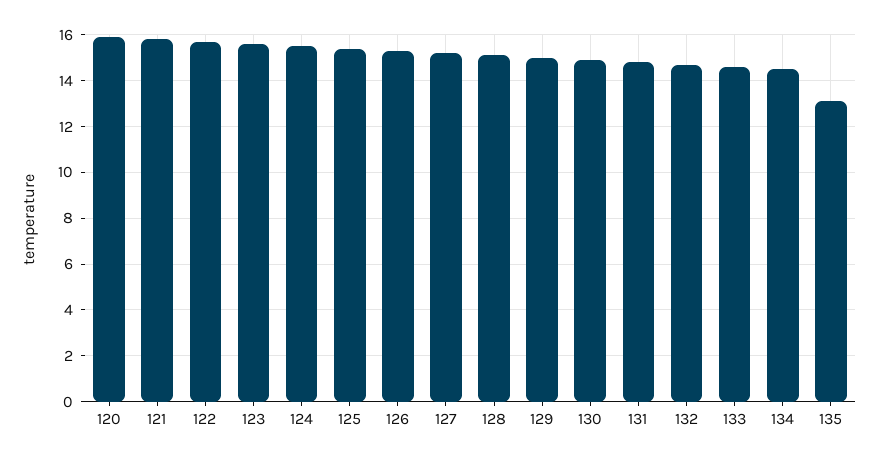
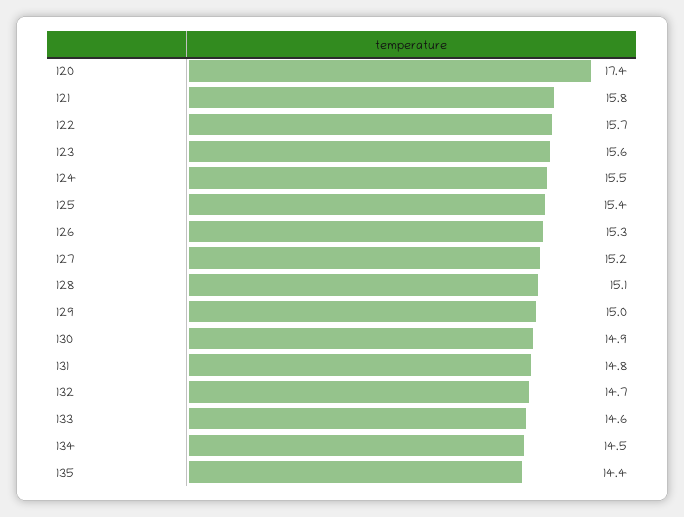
  {
-   "120": 16,
+   "120": 17.4,
    "121": 15.8,
    "122": 15.7,
    "123": 15.6,
    "124": 15.5,
    "125": 15.4,
    "126": 15.3,
    "127": 15.2,
    "128": 15.1,
    "129": 15,
    "130": 14.9,
    "131": 14.8,
    "132": 14.7,
    "133": 14.6,
    "134": 14.5,
-   "135": 13
+   "135": 14.4
  }

